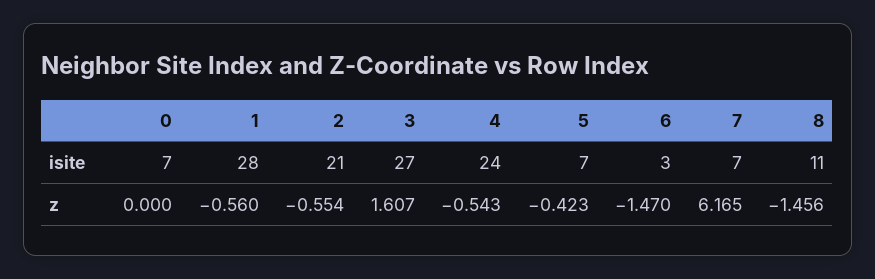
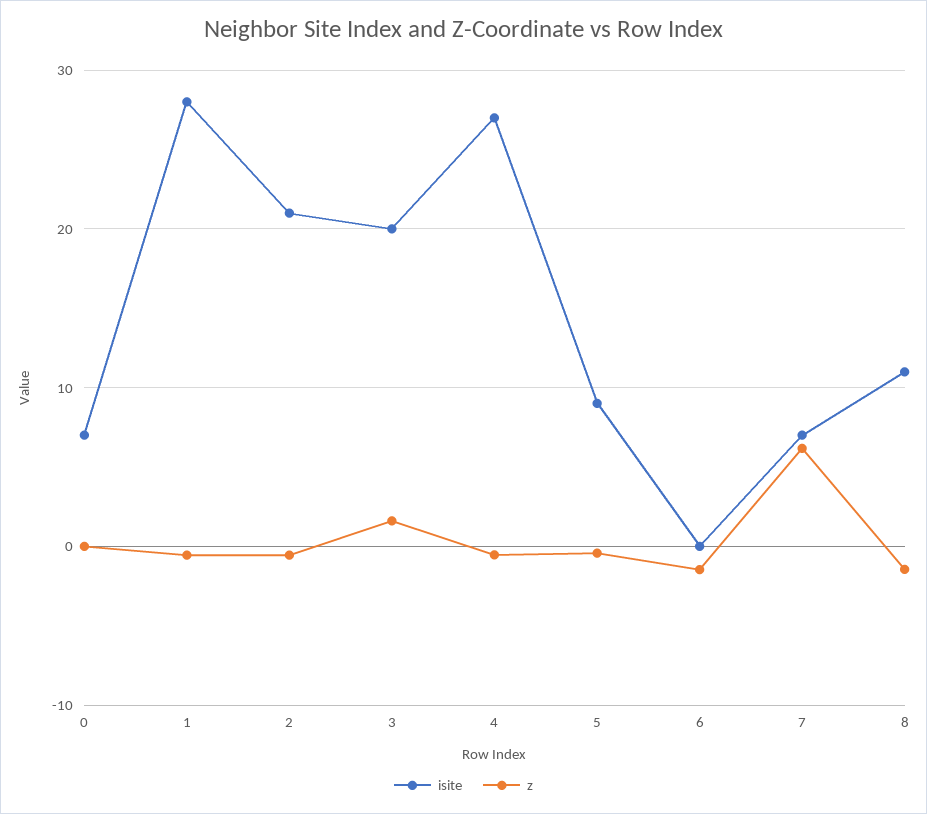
  {
    "isite": {
      "0": 7,
      "1": 28,
      "2": 21,
-     "3": 27,
+     "3": 20,
-     "4": 24,
+     "4": 27,
-     "5": 7,
+     "5": 9,
-     "6": 3,
+     "6": 0,
      "7": 7,
      "8": 11
    },
    "z": {
      "0": 0,
      "1": -0.56,
      "2": -0.554,
      "3": 1.607,
      "4": -0.543,
      "5": -0.423,
      "6": -1.47,
      "7": 6.165,
      "8": -1.456
    }
  }

